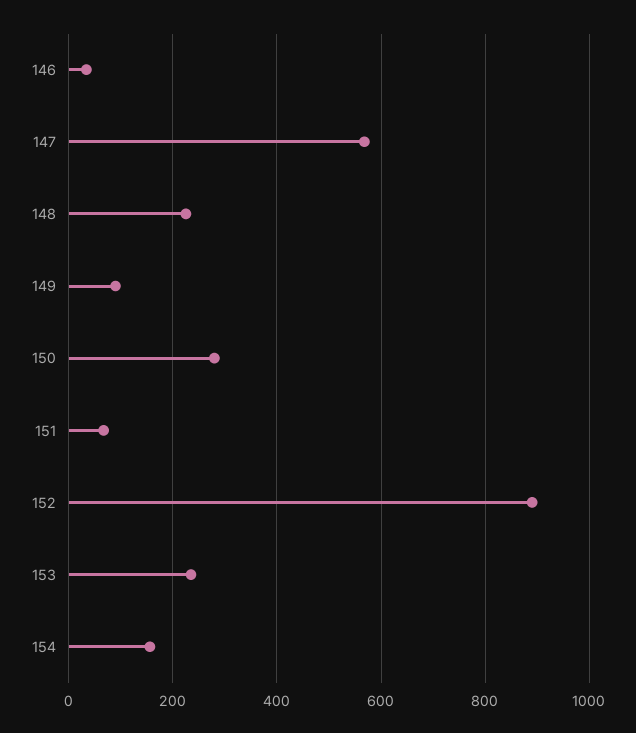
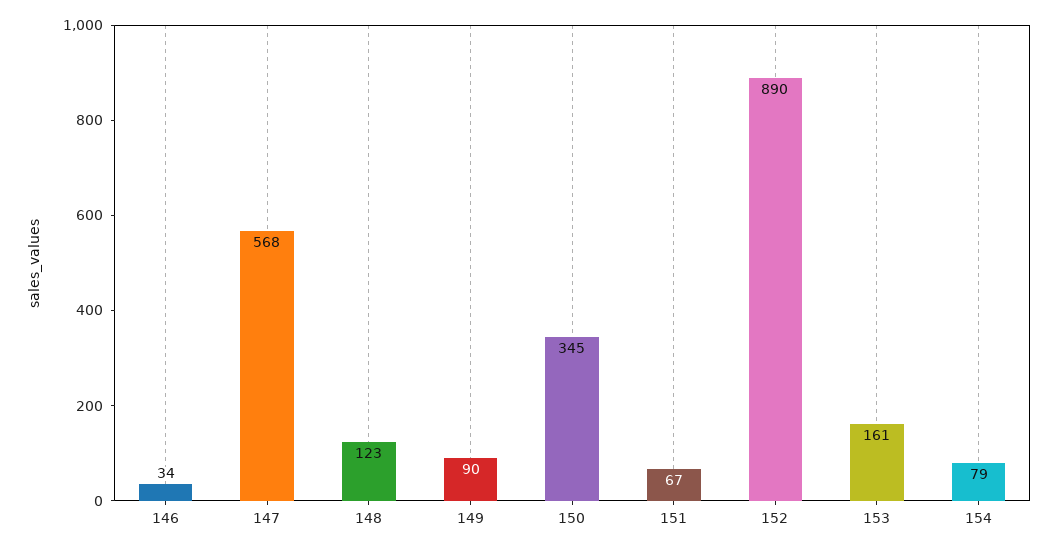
  {
    "146": 34,
    "147": 568,
-   "148": 220,
+   "148": 123,
    "149": 90,
-   "150": 280,
+   "150": 345,
    "151": 67,
    "152": 890,
-   "153": 240,
+   "153": 161,
-   "154": 160
+   "154": 79
  }

